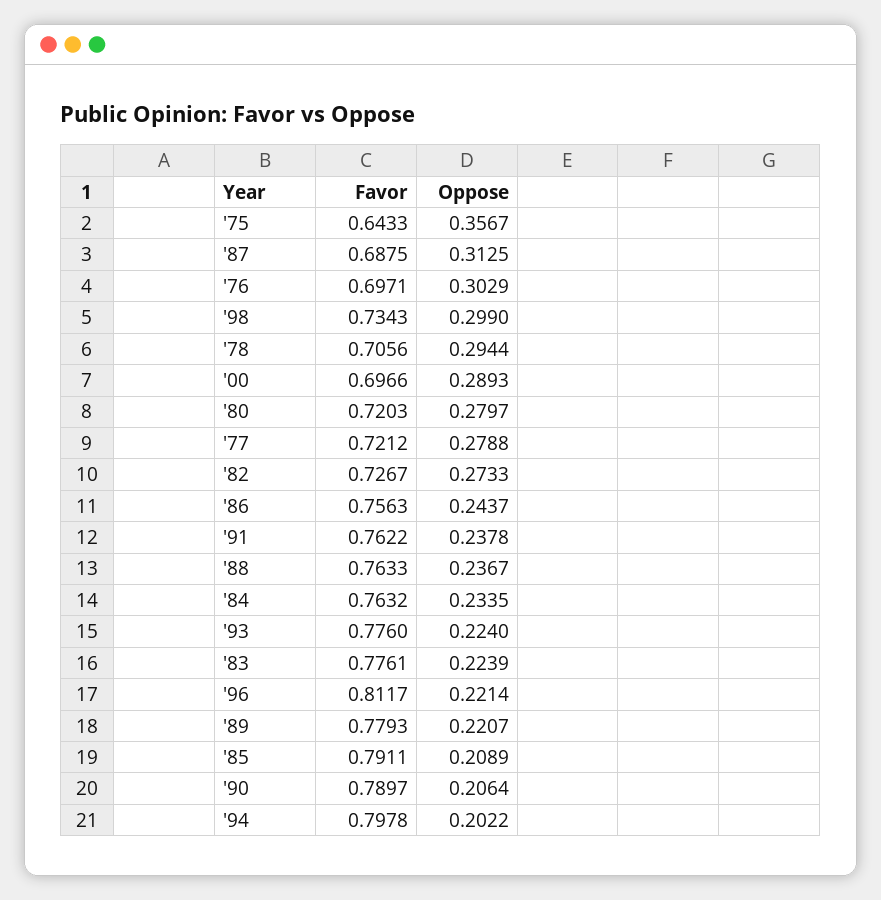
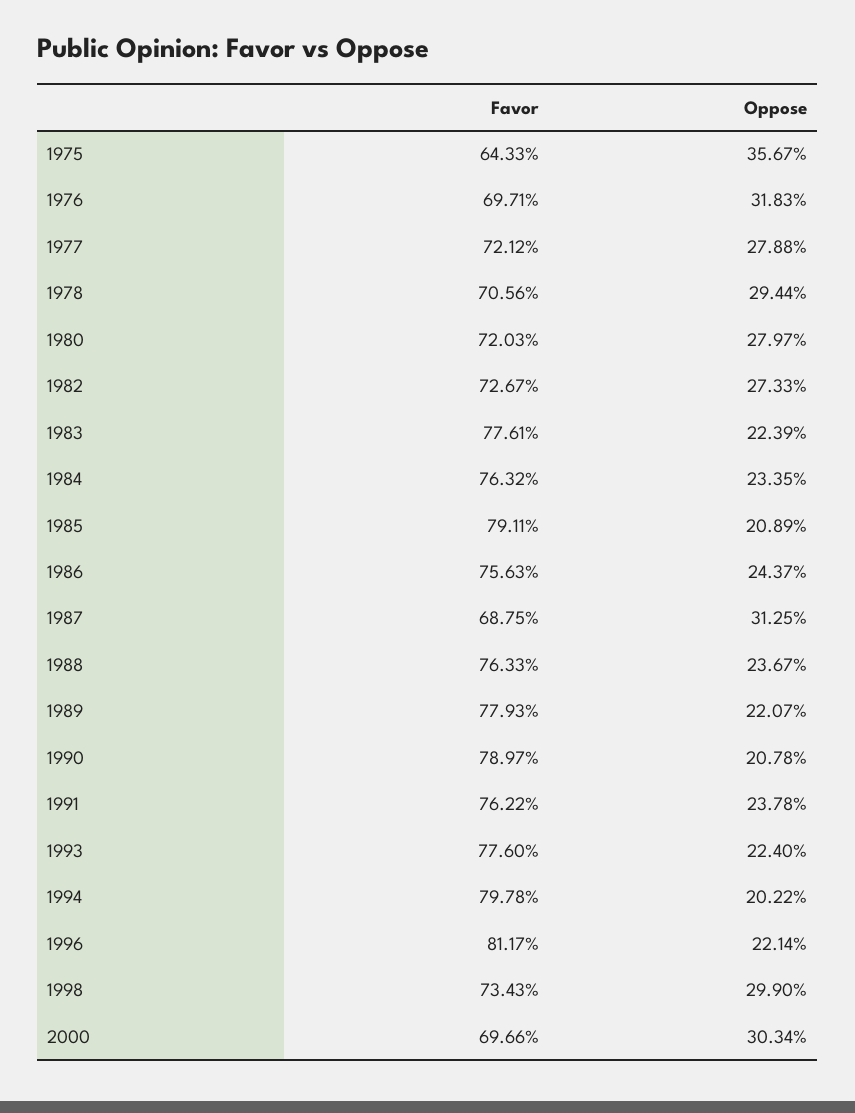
  {
    "Favor": {
      "'75": 0.6433,
      "'87": 0.6875,
      "'76": 0.6971,
      "'98": 0.7343,
      "'78": 0.7056,
      "'00": 0.6966,
      "'80": 0.7203,
      "'77": 0.7212,
      "'82": 0.7267,
      "'86": 0.7563,
      "'91": 0.7622,
      "'88": 0.7633,
      "'84": 0.7632,
      "'93": 0.776,
      "'83": 0.7761,
      "'96": 0.8117,
      "'89": 0.7793,
      "'85": 0.7911,
      "'90": 0.7897,
      "'94": 0.7978
    },
    "Oppose": {
      "'75": 0.3567,
      "'87": 0.3125,
-     "'76": 0.3029,
+     "'76": 0.3183,
      "'98": 0.299,
      "'78": 0.2944,
-     "'00": 0.2893,
+     "'00": 0.3034,
      "'80": 0.2797,
      "'77": 0.2788,
      "'82": 0.2733,
      "'86": 0.2437,
      "'91": 0.2378,
      "'88": 0.2367,
      "'84": 0.2335,
      "'93": 0.224,
      "'83": 0.2239,
      "'96": 0.2214,
      "'89": 0.2207,
      "'85": 0.2089,
-     "'90": 0.2064,
+     "'90": 0.2078,
      "'94": 0.2022
    }
  }

